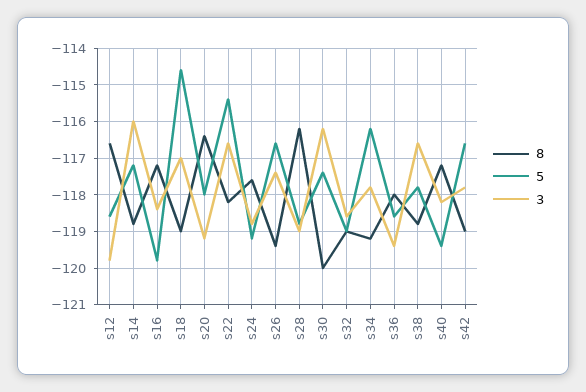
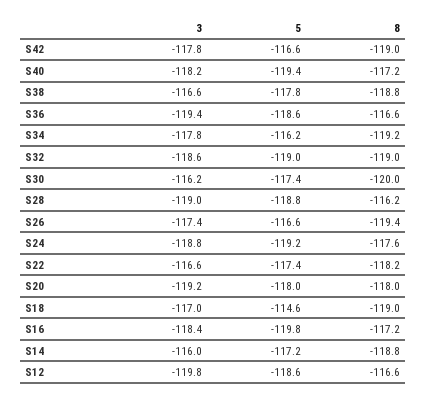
  {
    "8": {
      "s12": -116.6,
      "s14": -118.8,
      "s16": -117.2,
      "s18": -119,
-     "s20": -116.5,
+     "s20": -118,
      "s22": -118.2,
      "s24": -117.6,
      "s26": -119.4,
      "s28": -116.2,
      "s30": -120,
      "s32": -119,
      "s34": -119.2,
-     "s36": -118,
+     "s36": -116.6,
      "s38": -118.8,
      "s40": -117.2,
      "s42": -119
    },
    "5": {
      "s12": -118.6,
      "s14": -117.2,
      "s16": -119.8,
      "s18": -114.6,
      "s20": -118,
-     "s22": -115.5,
+     "s22": -117.4,
      "s24": -119.2,
      "s26": -116.6,
      "s28": -118.8,
      "s30": -117.4,
      "s32": -119,
      "s34": -116.2,
      "s36": -118.6,
      "s38": -117.8,
      "s40": -119.4,
      "s42": -116.6
    },
    "3": {
      "s12": -119.8,
      "s14": -116,
      "s16": -118.4,
      "s18": -117,
      "s20": -119.2,
      "s22": -116.6,
      "s24": -118.8,
      "s26": -117.4,
      "s28": -119,
      "s30": -116.2,
      "s32": -118.6,
      "s34": -117.8,
      "s36": -119.4,
      "s38": -116.6,
      "s40": -118.2,
      "s42": -117.8
    }
  }

